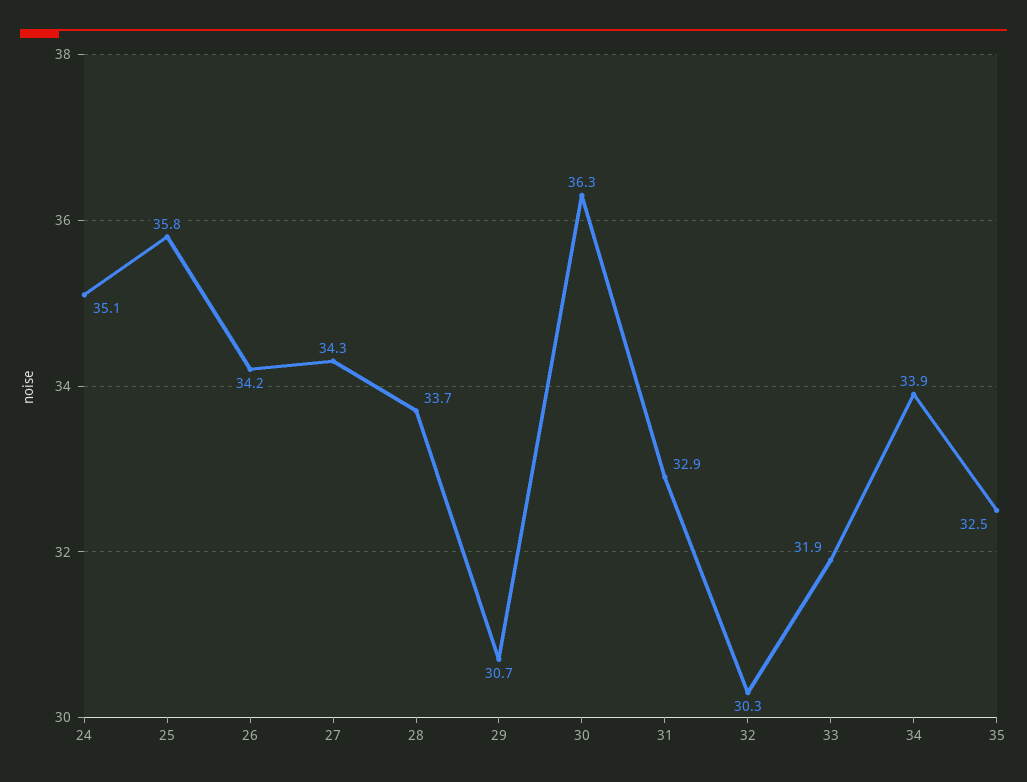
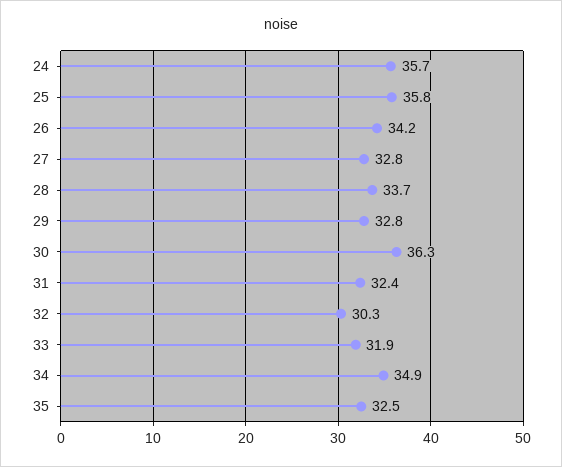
  {
-   "24": 35.1,
+   "24": 35.7,
    "25": 35.8,
    "26": 34.2,
-   "27": 34.3,
+   "27": 32.8,
    "28": 33.7,
-   "29": 30.7,
+   "29": 32.8,
    "30": 36.3,
-   "31": 32.9,
+   "31": 32.4,
    "32": 30.3,
    "33": 31.9,
-   "34": 33.9,
+   "34": 34.9,
    "35": 32.5
  }

